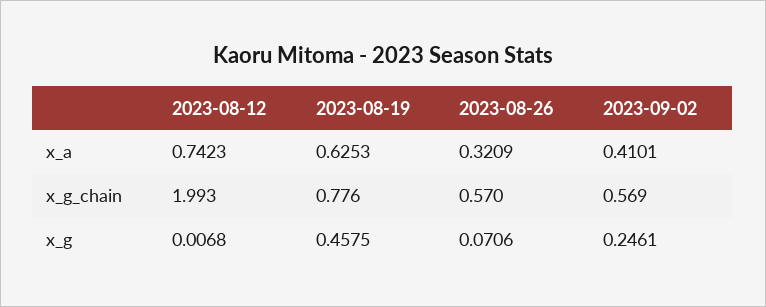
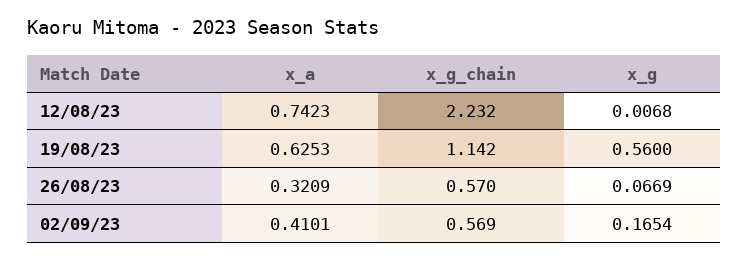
  {
    "2023-08-12": {
      "x_a": 0.7423,
-     "x_g_chain": 1.993,
+     "x_g_chain": 2.232,
      "x_g": 0.0068
    },
    "2023-08-19": {
      "x_a": 0.6253,
-     "x_g_chain": 0.776,
+     "x_g_chain": 1.142,
-     "x_g": 0.4575
+     "x_g": 0.56
    },
    "2023-08-26": {
      "x_a": 0.3209,
      "x_g_chain": 0.57,
-     "x_g": 0.0706
+     "x_g": 0.0669
    },
    "2023-09-02": {
      "x_a": 0.4101,
      "x_g_chain": 0.569,
-     "x_g": 0.2461
+     "x_g": 0.1654
    }
  }

